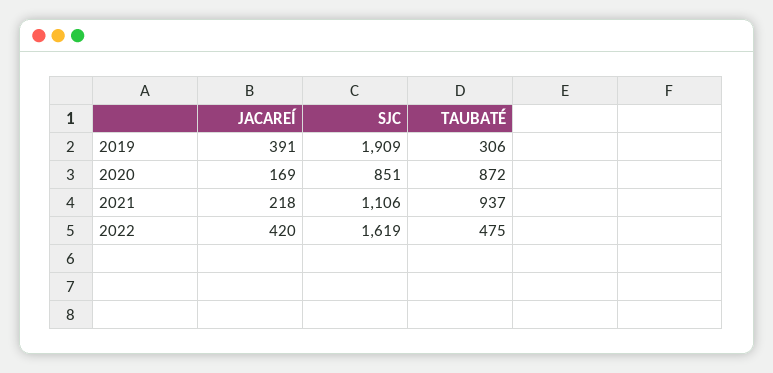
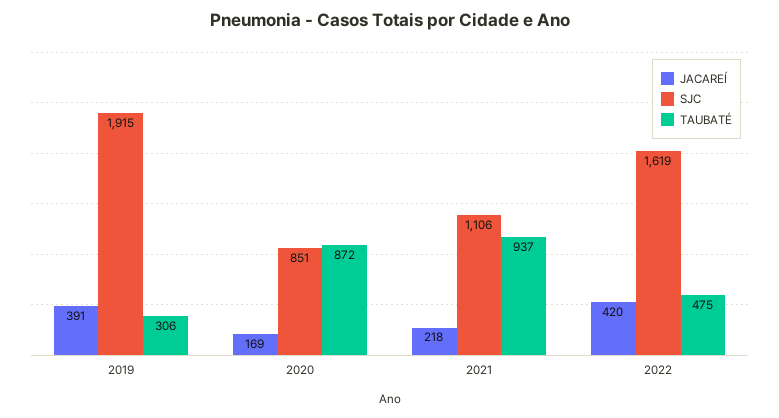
  {
    "JACAREÍ": {
      "2019": 391,
      "2020": 169,
      "2021": 218,
      "2022": 420
    },
    "SJC": {
-     "2019": 1909,
+     "2019": 1915,
      "2020": 851,
      "2021": 1106,
      "2022": 1619
    },
    "TAUBATÉ": {
      "2019": 306,
      "2020": 872,
      "2021": 937,
      "2022": 475
    }
  }

